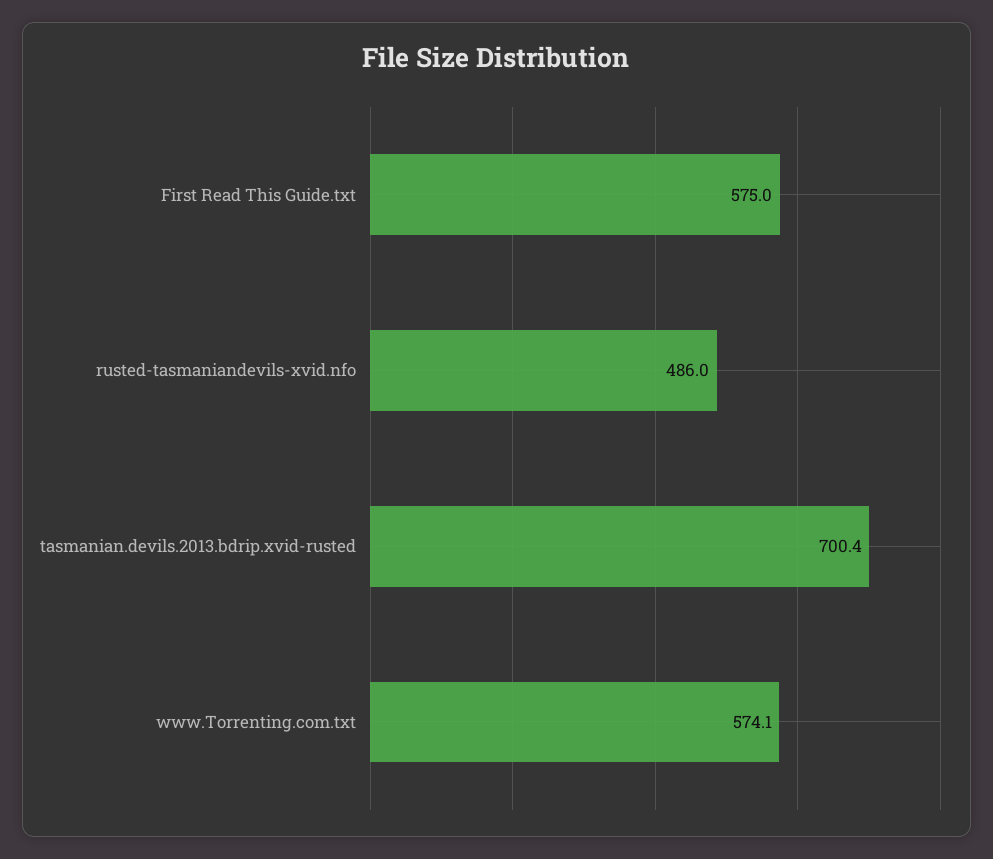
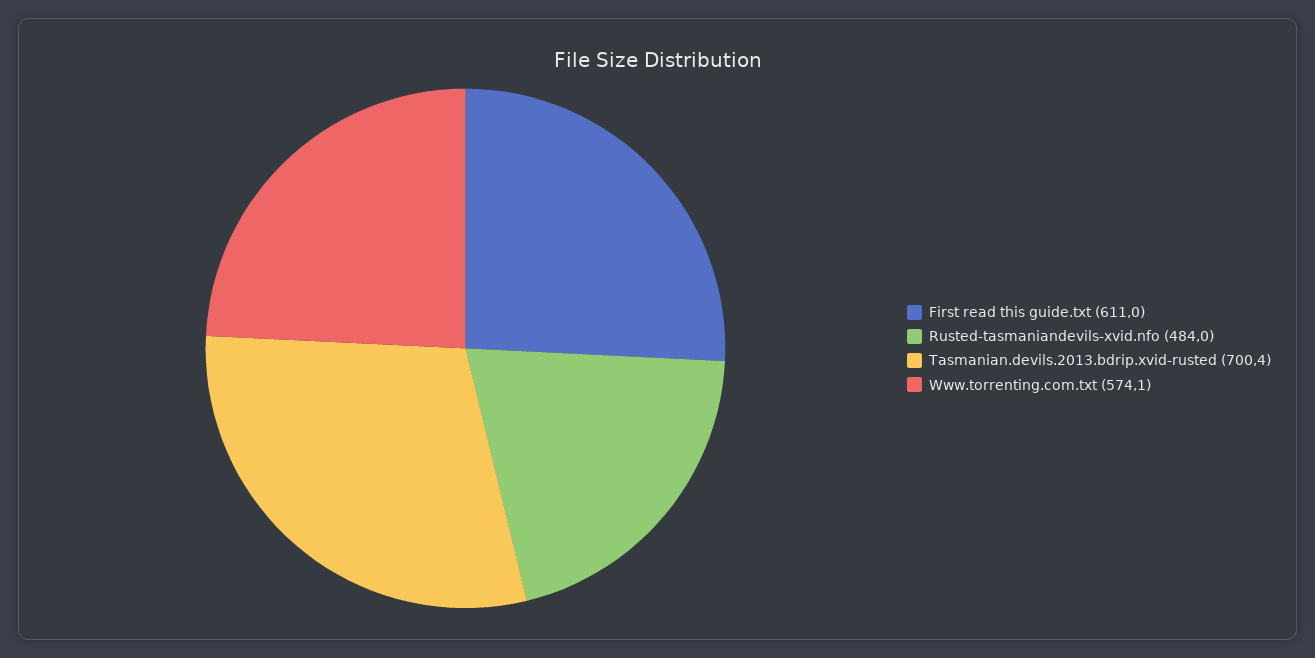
  {
-   "First Read This Guide.txt": 575,
+   "First Read This Guide.txt": 611,
-   "rusted-tasmaniandevils-xvid.nfo": 486,
+   "rusted-tasmaniandevils-xvid.nfo": 484,
    "tasmanian.devils.2013.bdrip.xvid-rusted": 700.4,
    "www.Torrenting.com.txt": 574.1
  }

